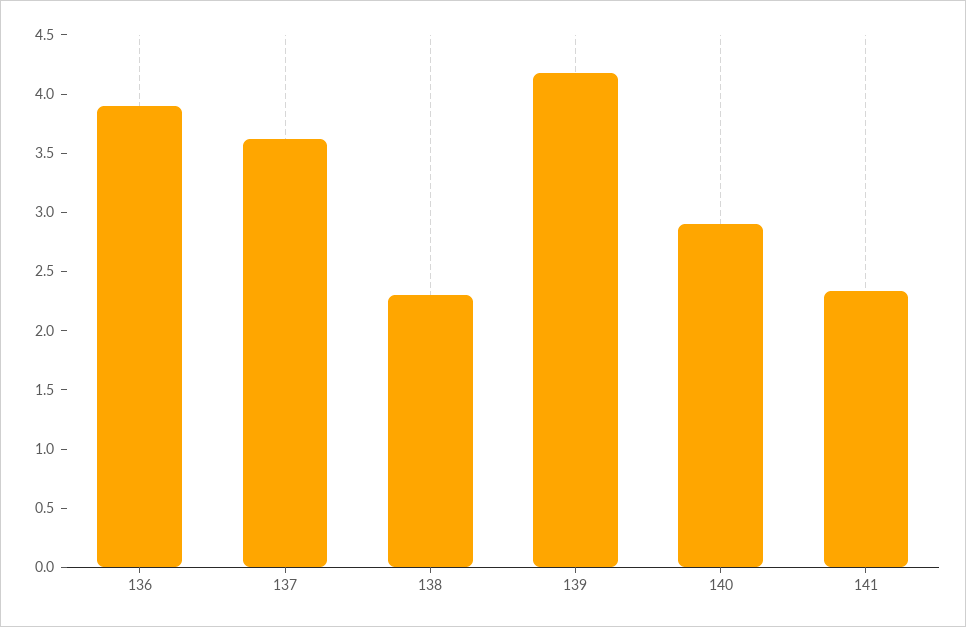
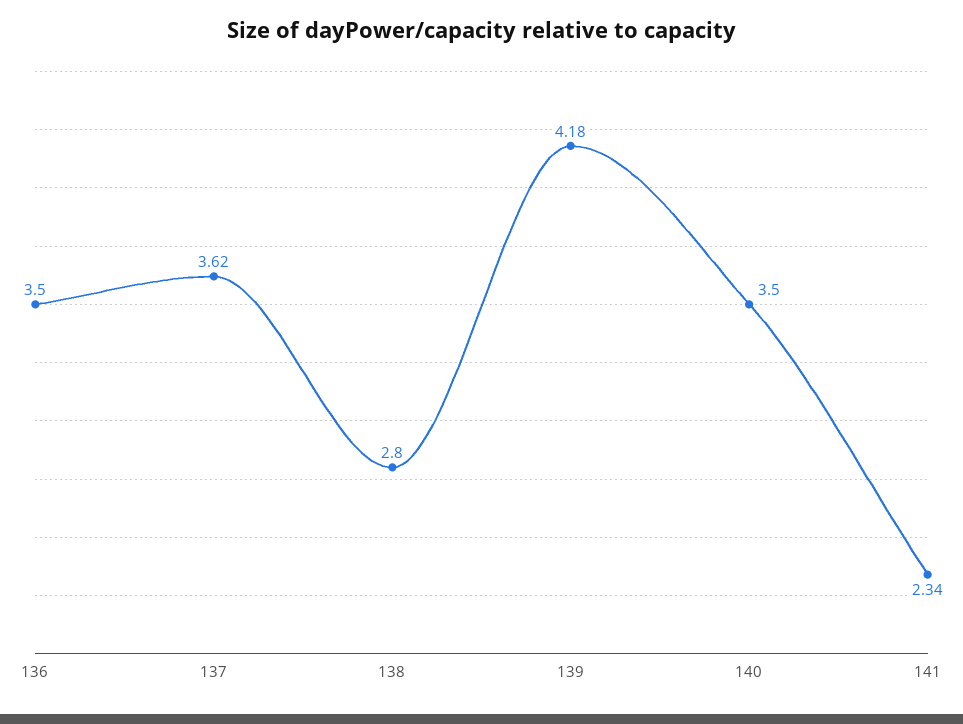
  {
-   "136": 3.9,
+   "136": 3.5,
    "137": 3.62,
-   "138": 2.3,
+   "138": 2.8,
    "139": 4.18,
-   "140": 2.9,
+   "140": 3.5,
    "141": 2.34
  }

